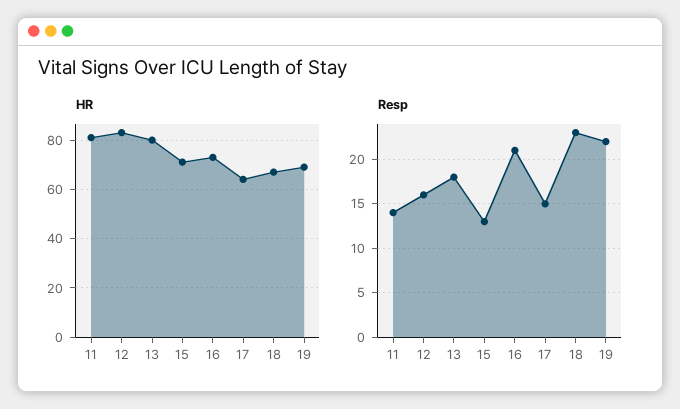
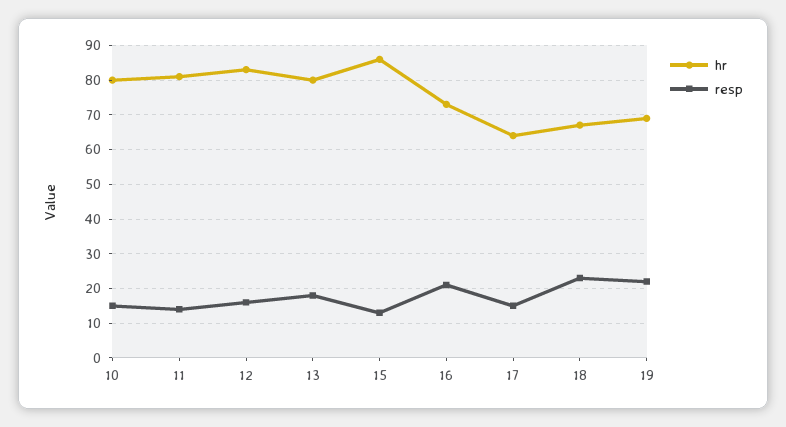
  {
    "HR": {
      "11": 80,
      "12": 85,
      "13": 80,
-     "15": 70,
+     "15": 85,
      "16": 75,
      "17": 65,
      "18": 65,
-     "19": 70
+     "19": 70,
+     "10": 80
    },
    "Resp": {
      "11": 14,
      "12": 16,
      "13": 18,
      "15": 13,
      "16": 21,
      "17": 15,
      "18": 23,
-     "19": 22
+     "19": 22,
+     "10": 15
    }
  }

